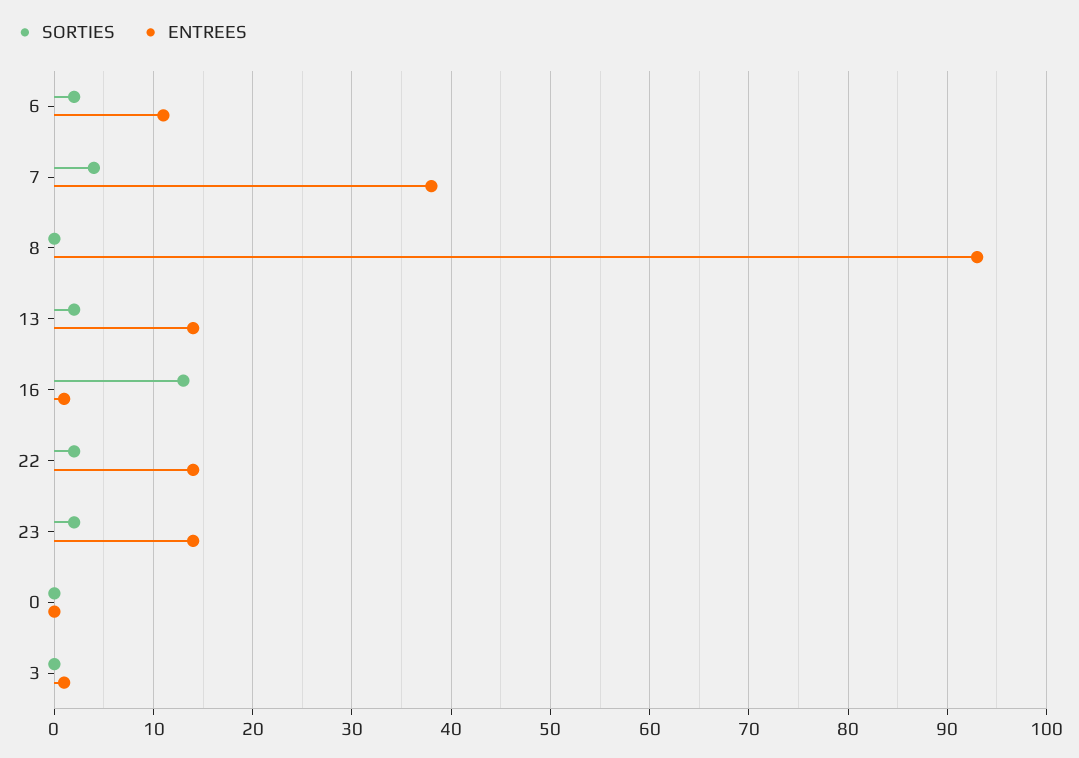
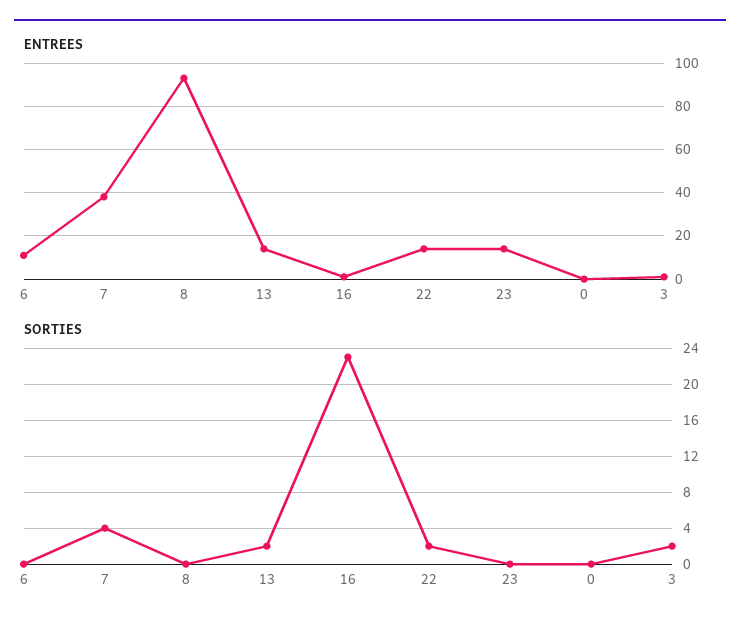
  {
    "SORTIES": {
-     "6": 2,
+     "6": 0,
      "7": 4,
      "8": 0,
      "13": 2,
-     "16": 13,
+     "16": 23,
      "22": 2,
-     "23": 2,
+     "23": 0,
      "0": 0,
-     "3": 0
+     "3": 2
    },
    "ENTREES": {
      "6": 11,
      "7": 38,
      "8": 93,
      "13": 14,
      "16": 1,
      "22": 14,
      "23": 14,
      "0": 0,
      "3": 1
    }
  }

